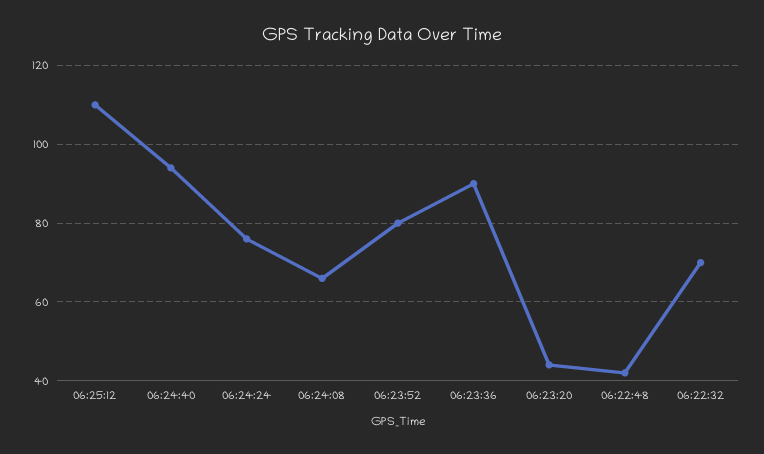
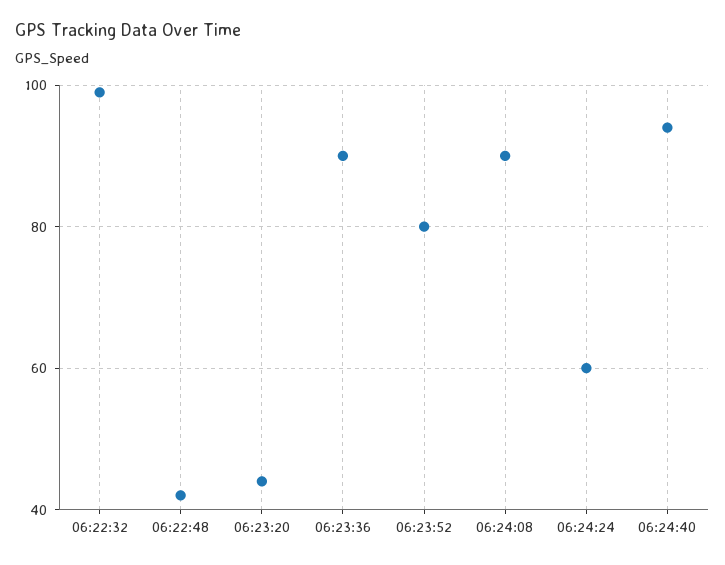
  {
-   "06:25:12": 110,
    "06:24:40": 95,
-   "06:24:24": 75,
+   "06:24:24": 60,
-   "06:24:08": 65,
+   "06:24:08": 90,
    "06:23:52": 80,
    "06:23:36": 90,
    "06:23:20": 45,
    "06:22:48": 40,
-   "06:22:32": 70
+   "06:22:32": 100
  }

